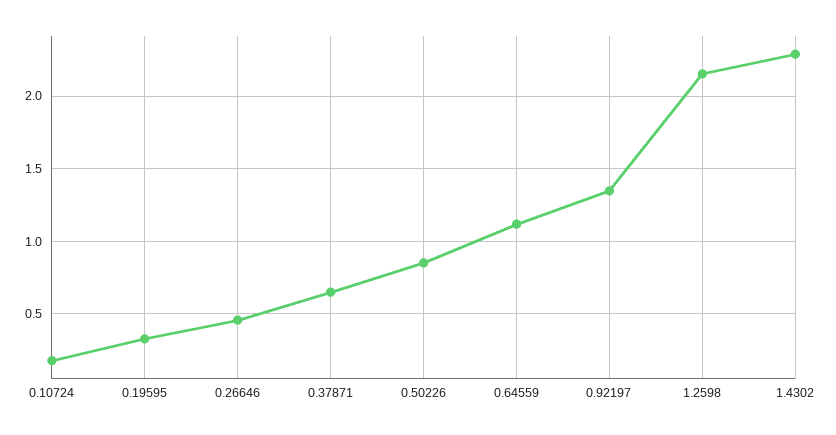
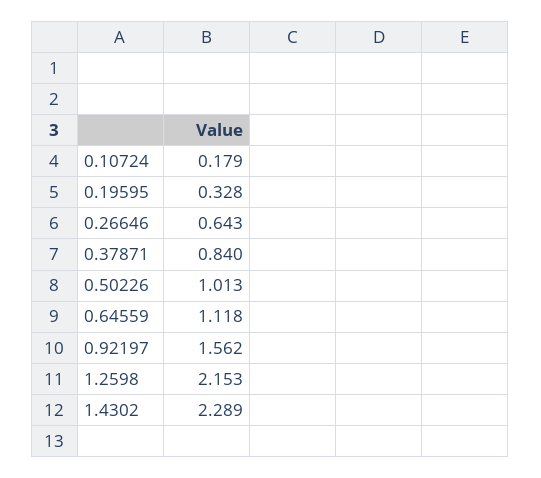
  {
    "0.10724": 0.179,
    "0.19595": 0.328,
-   "0.26646": 0.45,
+   "0.26646": 0.643,
-   "0.37871": 0.65,
+   "0.37871": 0.84,
-   "0.50226": 0.85,
+   "0.50226": 1.013,
    "0.64559": 1.118,
-   "0.92197": 1.35,
+   "0.92197": 1.562,
    "1.2598": 2.153,
    "1.4302": 2.289
  }

